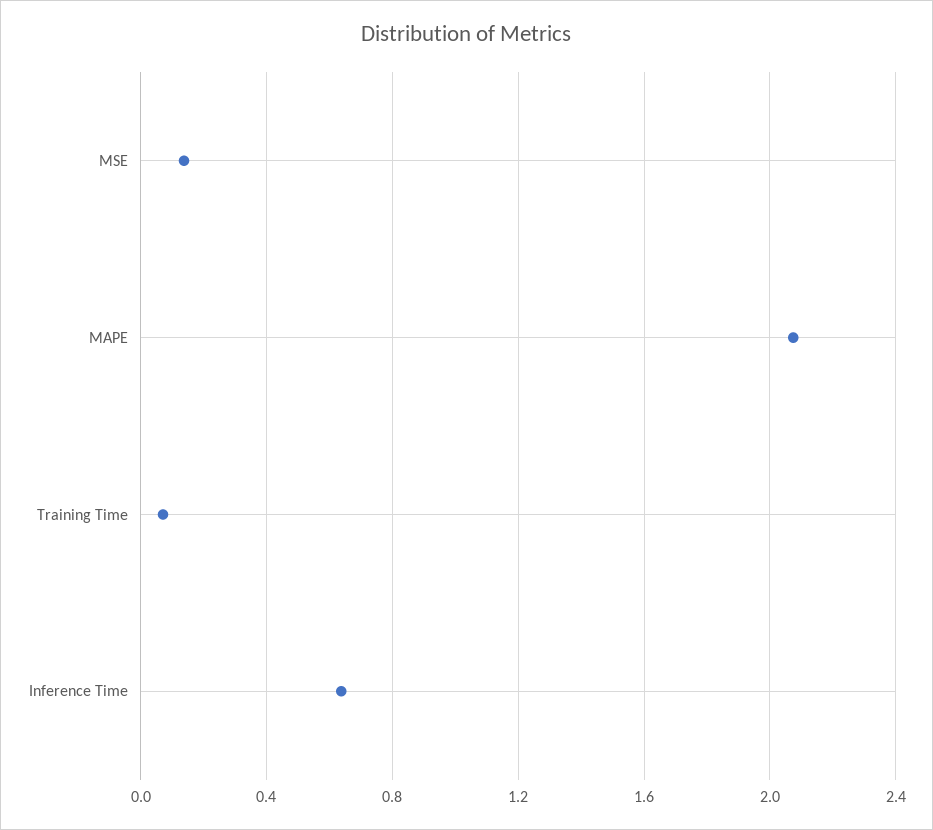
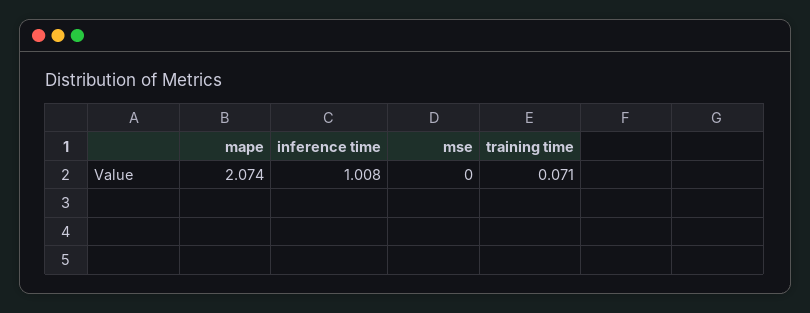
  {
-   "MSE": 0.15,
+   "MSE": 0,
    "MAPE": 2.074,
    "Training Time": 0.071,
-   "Inference Time": 0.65
+   "Inference Time": 1.008
  }

